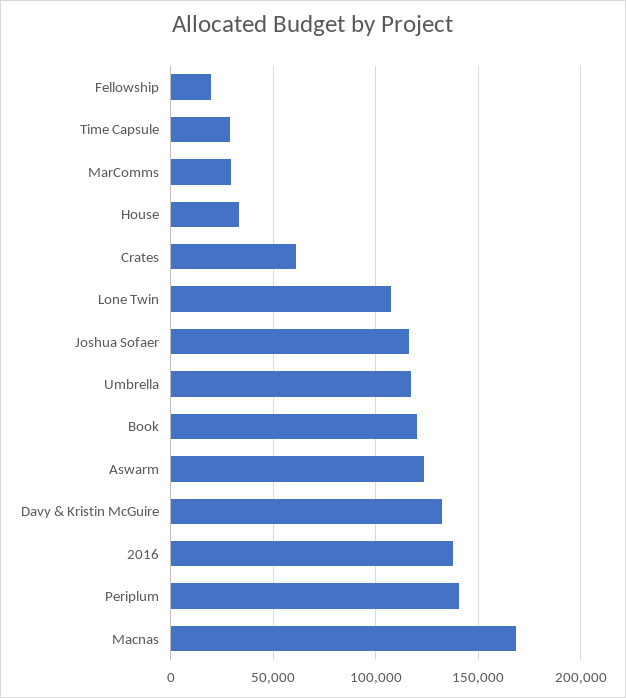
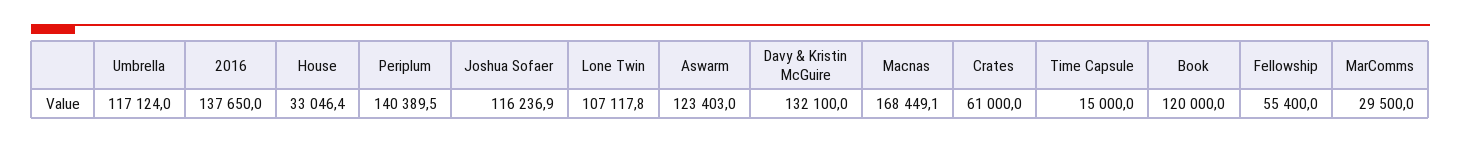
  {
-   "Fellowship": 20000,
+   "Fellowship": 55400,
-   "Time Capsule": 30000,
+   "Time Capsule": 15000,
    "MarComms": 29500,
    "House": 33046.4,
    "Crates": 61000,
    "Lone Twin": 107117.8,
    "Joshua Sofaer": 116236.9,
    "Umbrella": 117124,
    "Book": 120000,
    "Aswarm": 123403,
    "Davy & Kristin McGuire": 132100,
    "2016": 137650,
    "Periplum": 140389.5,
    "Macnas": 168449.1
  }

